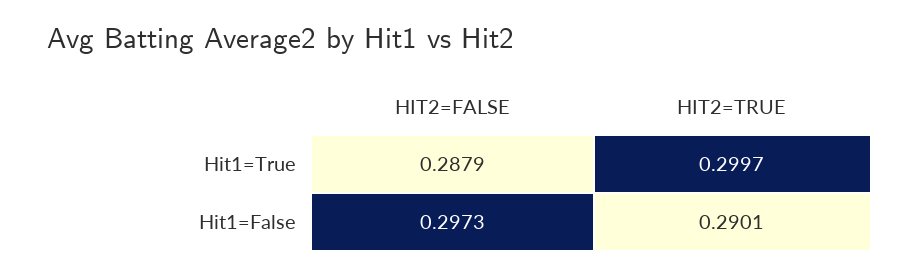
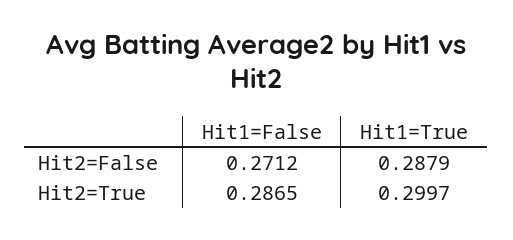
  {
    "HIT2=FALSE": {
      "Hit1=True": 0.2879,
-     "Hit1=False": 0.2973
+     "Hit1=False": 0.2712
    },
    "HIT2=TRUE": {
      "Hit1=True": 0.2997,
-     "Hit1=False": 0.2901
+     "Hit1=False": 0.2865
    }
  }

